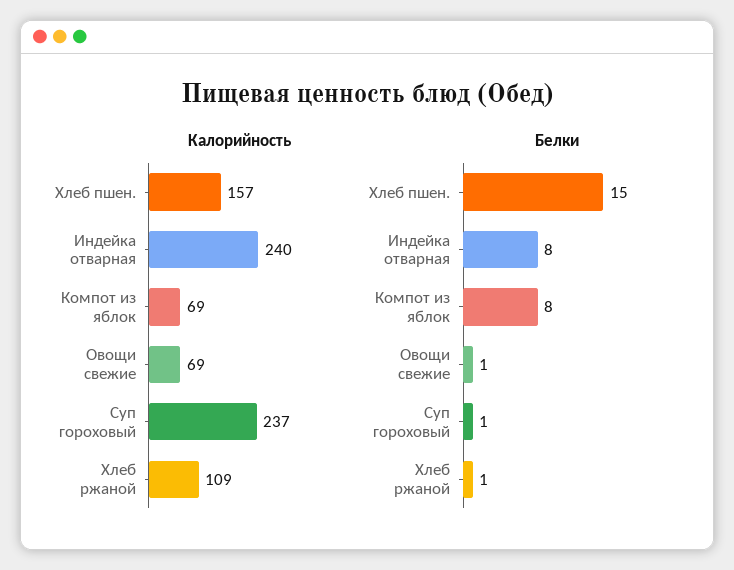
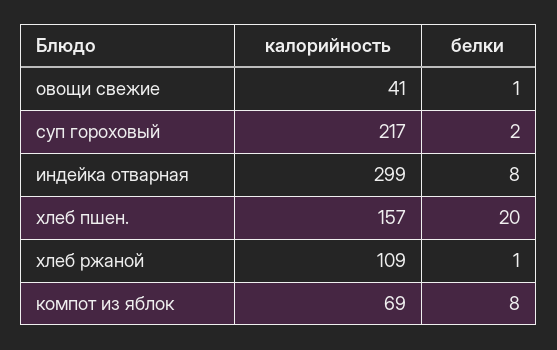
  {
    "Калорийность": {
      "Хлеб пшен.": 157,
-     "Индейка отварная": 240,
+     "Индейка отварная": 299,
      "Компот из яблок": 69,
-     "Овощи свежие": 69,
+     "Овощи свежие": 41,
-     "Суп гороховый": 237,
+     "Суп гороховый": 217,
      "Хлеб ржаной": 109
    },
    "Белки": {
-     "Хлеб пшен.": 15,
+     "Хлеб пшен.": 20,
      "Индейка отварная": 8,
      "Компот из яблок": 8,
      "Овощи свежие": 1,
-     "Суп гороховый": 1,
+     "Суп гороховый": 2,
      "Хлеб ржаной": 1
    }
  }

